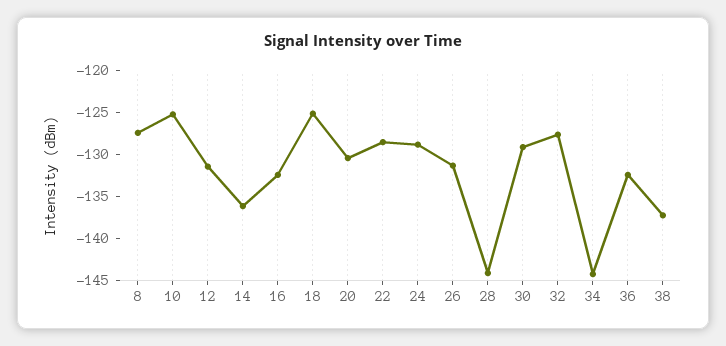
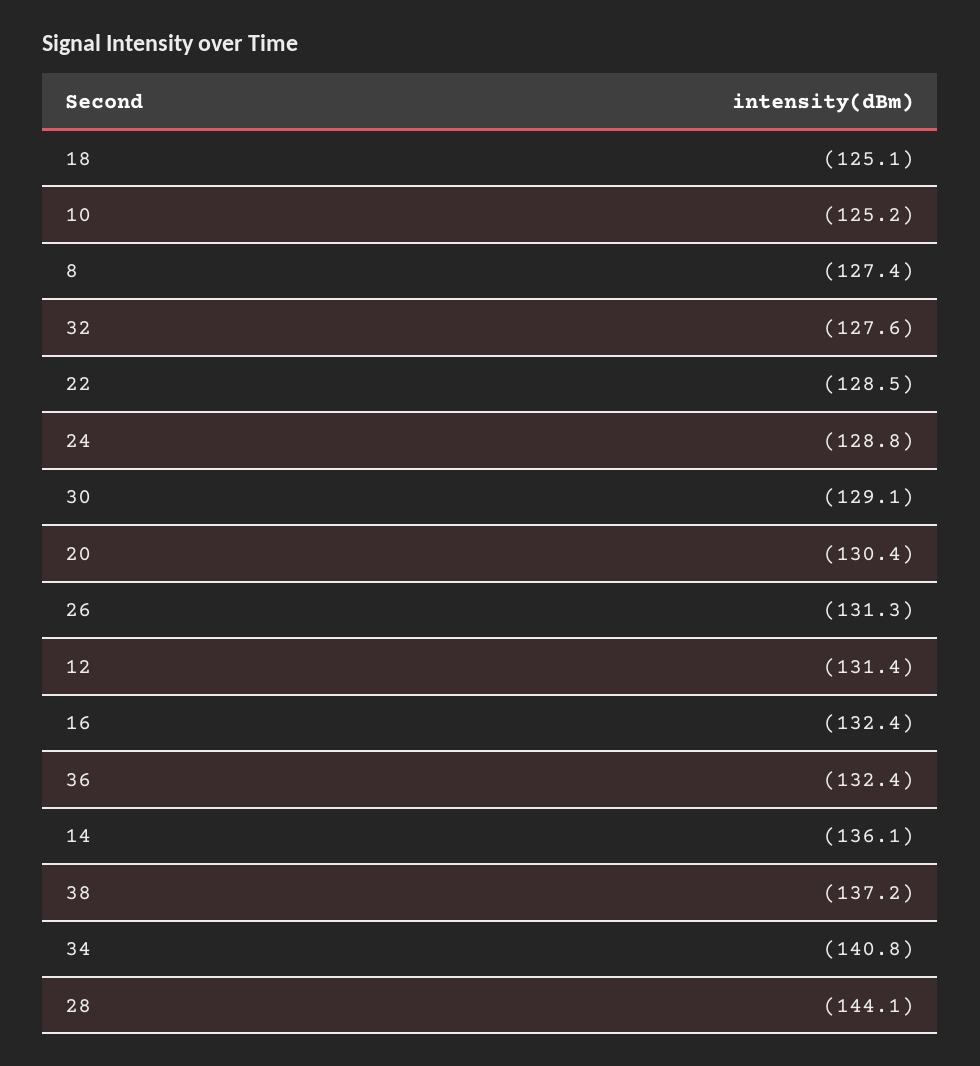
  {
    "8": -127.4,
    "10": -125.2,
    "12": -131.4,
    "14": -136.1,
    "16": -132.4,
    "18": -125.1,
    "20": -130.4,
    "22": -128.5,
    "24": -128.8,
    "26": -131.3,
    "28": -144.1,
    "30": -129.1,
    "32": -127.6,
-   "34": -144,
+   "34": -140.8,
    "36": -132.4,
    "38": -137.2
  }

